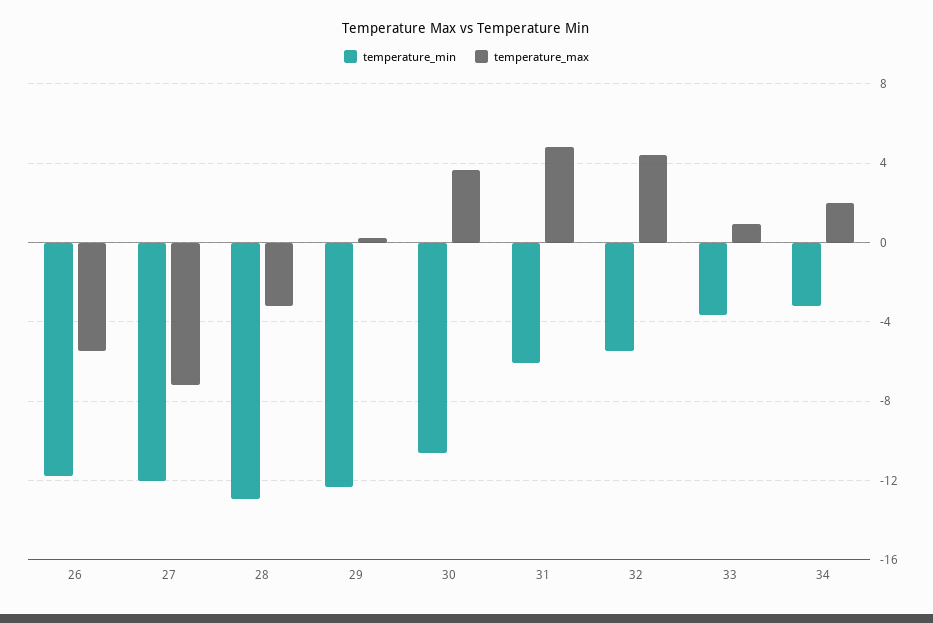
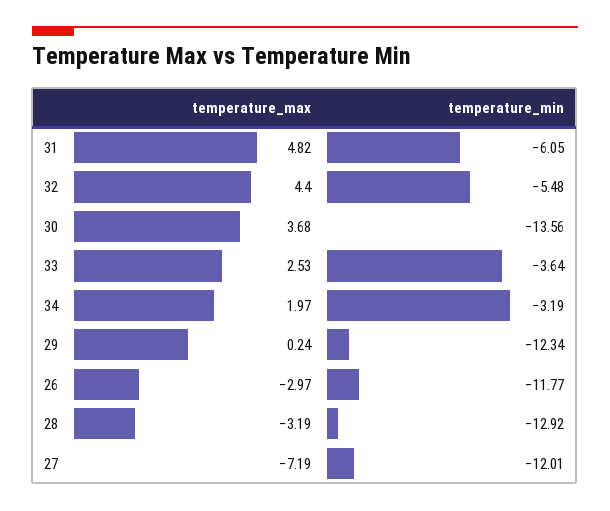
  {
    "temperature_min": {
      "26": -11.77,
      "27": -12.01,
      "28": -12.92,
      "29": -12.34,
-     "30": -10.5,
+     "30": -13.56,
      "31": -6.05,
      "32": -5.48,
      "33": -3.64,
      "34": -3.19
    },
    "temperature_max": {
-     "26": -5.5,
+     "26": -2.97,
      "27": -7.19,
      "28": -3.19,
      "29": 0.24,
      "30": 3.68,
      "31": 4.82,
      "32": 4.4,
-     "33": 1,
+     "33": 2.53,
      "34": 1.97
    }
  }

